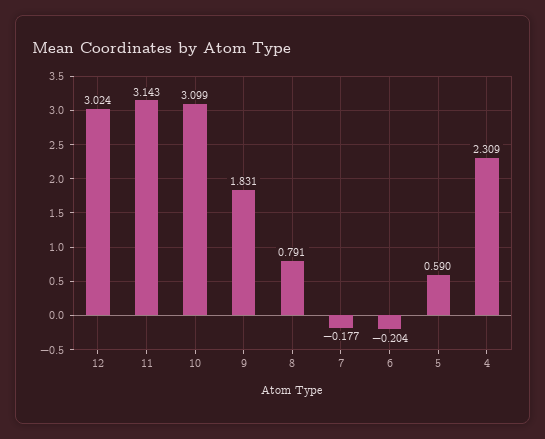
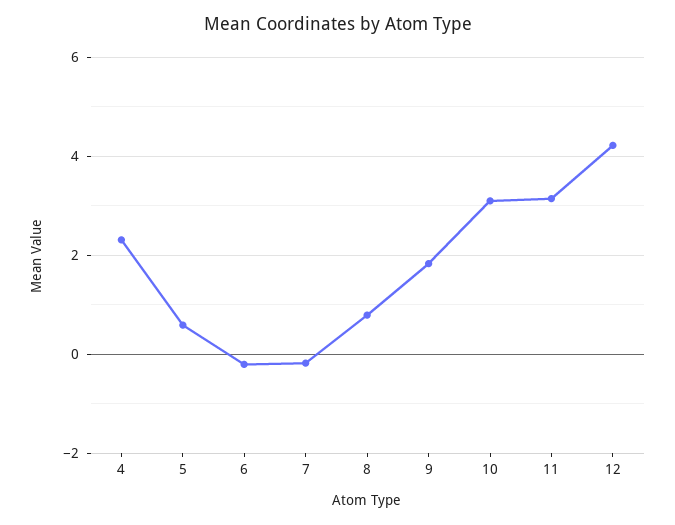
  {
-   "12": 3.024,
+   "12": 4.2,
    "11": 3.143,
    "10": 3.099,
    "9": 1.831,
    "8": 0.791,
    "7": -0.177,
    "6": -0.204,
    "5": 0.59,
    "4": 2.309
  }

